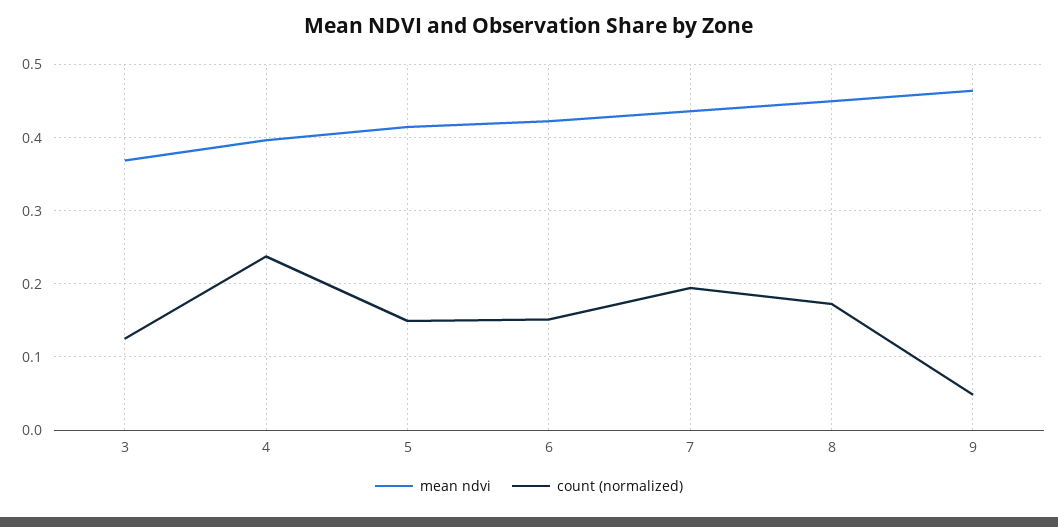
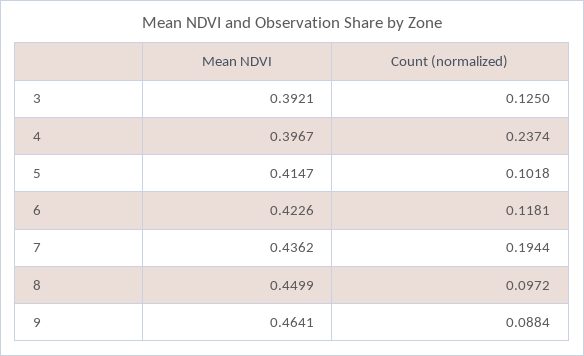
  {
    "mean ndvi": {
-     "3": 0.37,
+     "3": 0.3921,
      "4": 0.3967,
      "5": 0.4147,
      "6": 0.4226,
      "7": 0.4362,
      "8": 0.4499,
      "9": 0.4641
    },
    "count (normalized)": {
      "3": 0.125,
      "4": 0.2374,
-     "5": 0.15,
+     "5": 0.1018,
-     "6": 0.15,
+     "6": 0.1181,
      "7": 0.1944,
-     "8": 0.17,
+     "8": 0.0972,
-     "9": 0.05
+     "9": 0.0884
    }
  }

